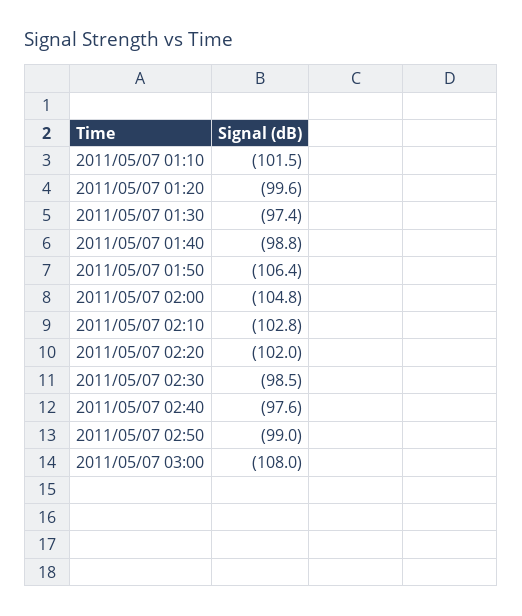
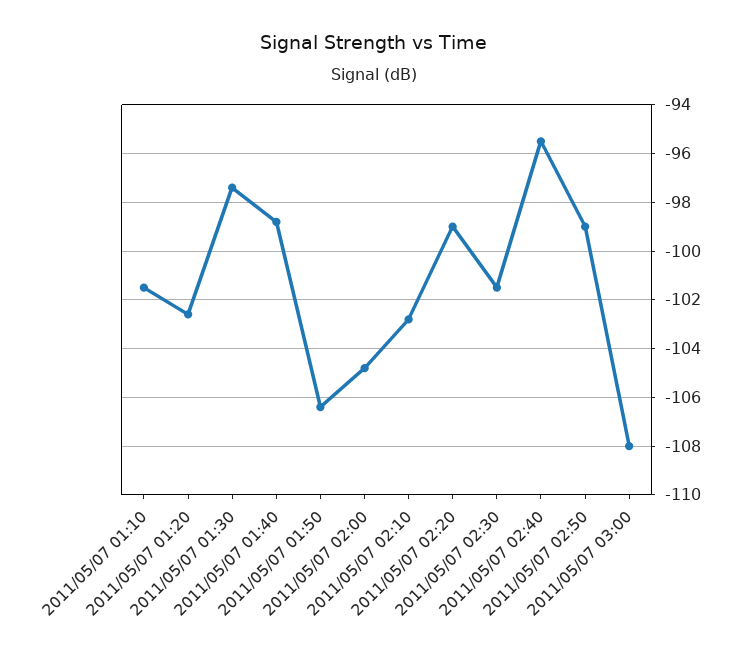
  {
    "2011/05/07 01:10": -101.5,
-   "2011/05/07 01:20": -99.6,
+   "2011/05/07 01:20": -102.5,
    "2011/05/07 01:30": -97.4,
    "2011/05/07 01:40": -98.8,
    "2011/05/07 01:50": -106.4,
    "2011/05/07 02:00": -104.8,
    "2011/05/07 02:10": -102.8,
-   "2011/05/07 02:20": -102,
+   "2011/05/07 02:20": -99,
-   "2011/05/07 02:30": -98.5,
+   "2011/05/07 02:30": -101.5,
-   "2011/05/07 02:40": -97.6,
+   "2011/05/07 02:40": -95.5,
    "2011/05/07 02:50": -99,
    "2011/05/07 03:00": -108
  }

